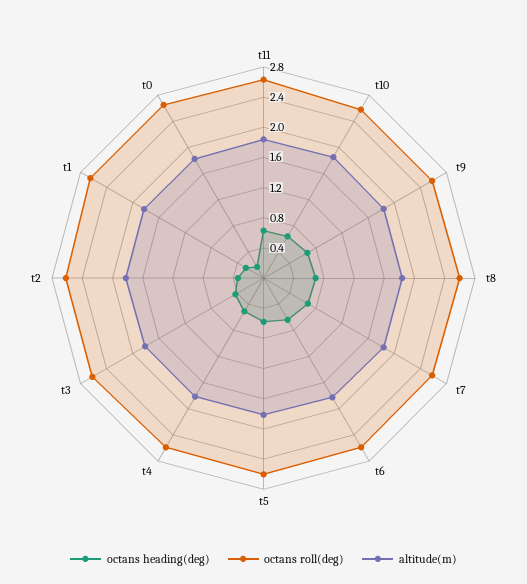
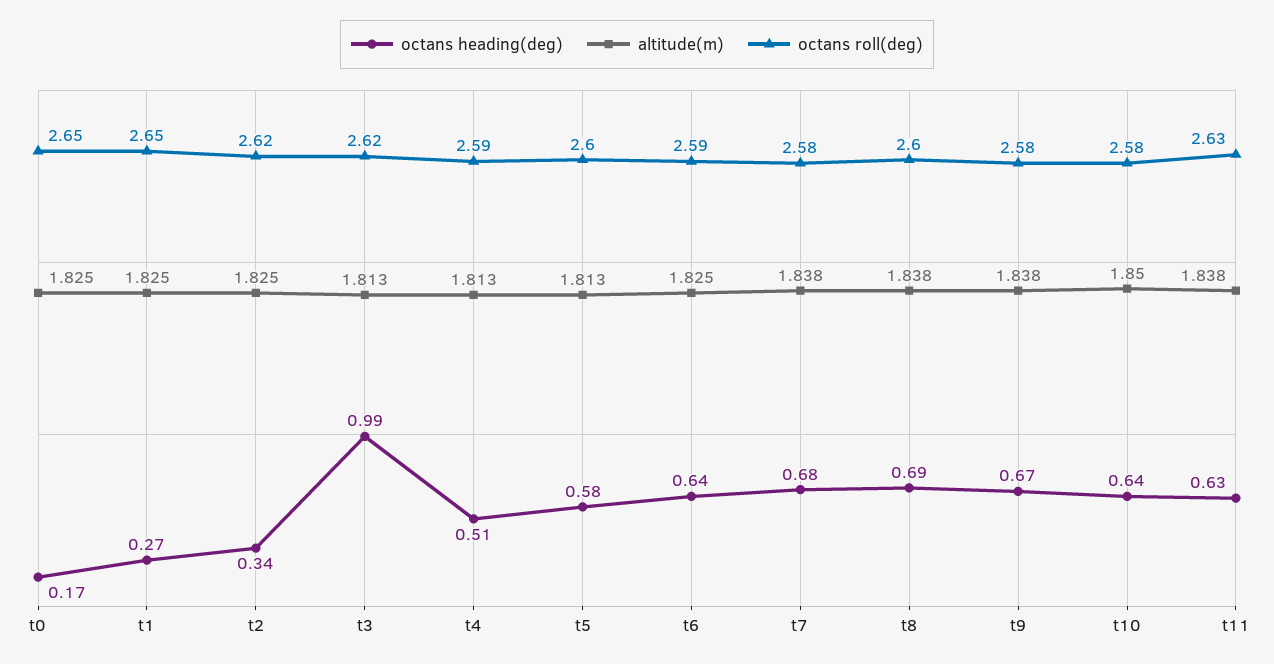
  {
    "octans heading(deg)": {
      "t11": 0.63,
      "t10": 0.64,
      "t9": 0.67,
      "t8": 0.69,
      "t7": 0.68,
      "t6": 0.64,
      "t5": 0.58,
      "t4": 0.51,
-     "t3": 0.4,
+     "t3": 0.99,
      "t2": 0.34,
      "t1": 0.27,
      "t0": 0.17
    },
    "octans roll(deg)": {
      "t11": 2.63,
      "t10": 2.58,
      "t9": 2.58,
      "t8": 2.6,
      "t7": 2.58,
      "t6": 2.59,
      "t5": 2.6,
      "t4": 2.59,
      "t3": 2.62,
      "t2": 2.62,
      "t1": 2.65,
      "t0": 2.65
    },
    "altitude(m)": {
      "t11": 1.838,
      "t10": 1.85,
      "t9": 1.838,
      "t8": 1.838,
      "t7": 1.838,
      "t6": 1.825,
      "t5": 1.813,
      "t4": 1.813,
      "t3": 1.813,
      "t2": 1.825,
      "t1": 1.825,
      "t0": 1.825
    }
  }

